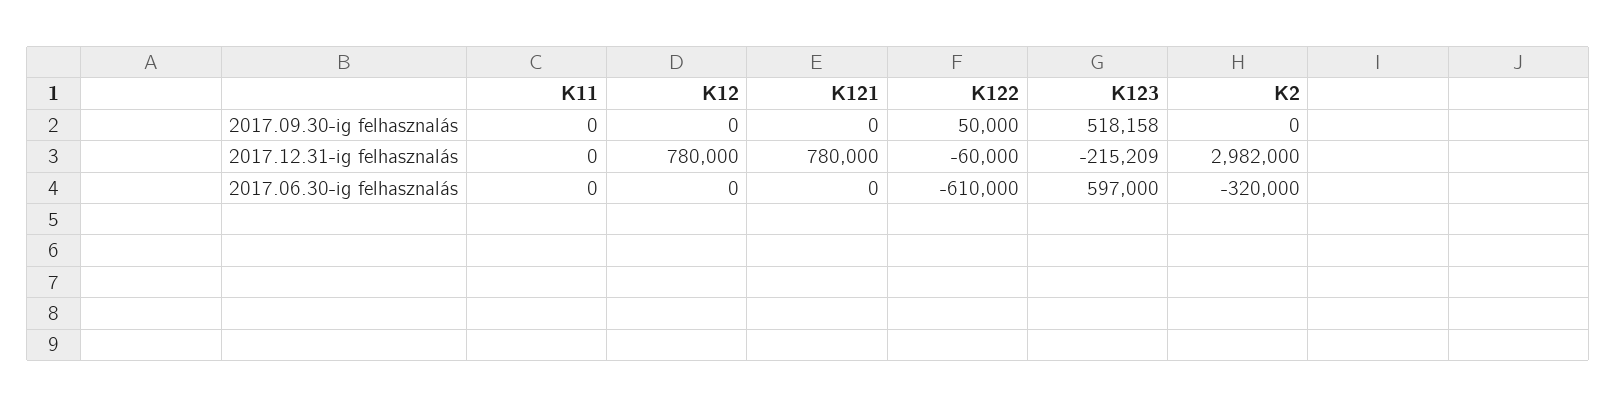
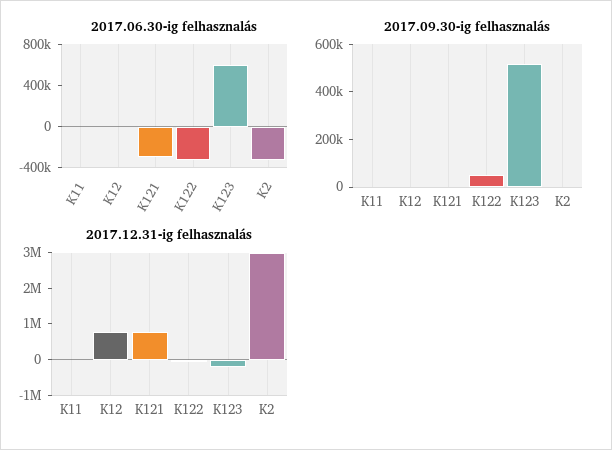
  {
    "2017.09.30-ig felhasznalás": {
      "K11": 0,
      "K12": 0,
      "K121": 0,
      "K122": 50000,
      "K123": 518158,
      "K2": 0
    },
    "2017.12.31-ig felhasznalás": {
      "K11": 0,
      "K12": 780000,
      "K121": 780000,
      "K122": -60000,
      "K123": -215209,
      "K2": 2982000
    },
    "2017.06.30-ig felhasznalás": {
      "K11": 0,
      "K12": 0,
-     "K121": 0,
+     "K121": -300000,
-     "K122": -610000,
+     "K122": -300000,
      "K123": 597000,
      "K2": -320000
    }
  }

